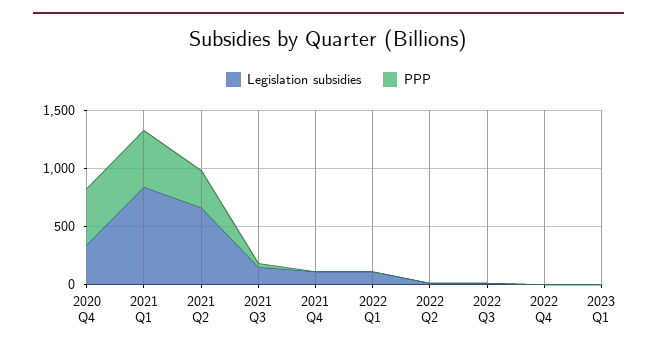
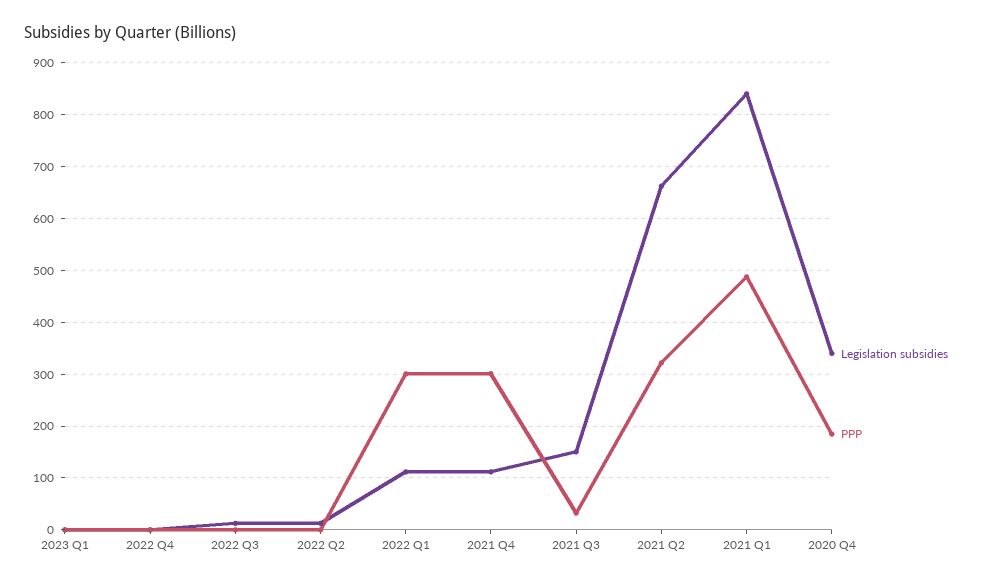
  {
    "Legislation subsidies": {
      "2020 Q4": 340,
      "2021 Q1": 840,
      "2021 Q2": 660,
      "2021 Q3": 160,
      "2021 Q4": 120,
      "2022 Q1": 120,
      "2022 Q2": 20,
      "2022 Q3": 20,
      "2022 Q4": 0,
      "2023 Q1": 0
    },
    "PPP": {
-     "2020 Q4": 500,
+     "2020 Q4": 180,
      "2021 Q1": 480,
      "2021 Q2": 320,
      "2021 Q3": 40,
-     "2021 Q4": 0,
+     "2021 Q4": 300,
-     "2022 Q1": 0,
+     "2022 Q1": 300,
      "2022 Q2": 0,
      "2022 Q3": 0,
      "2022 Q4": 0,
      "2023 Q1": 0
    }
  }

